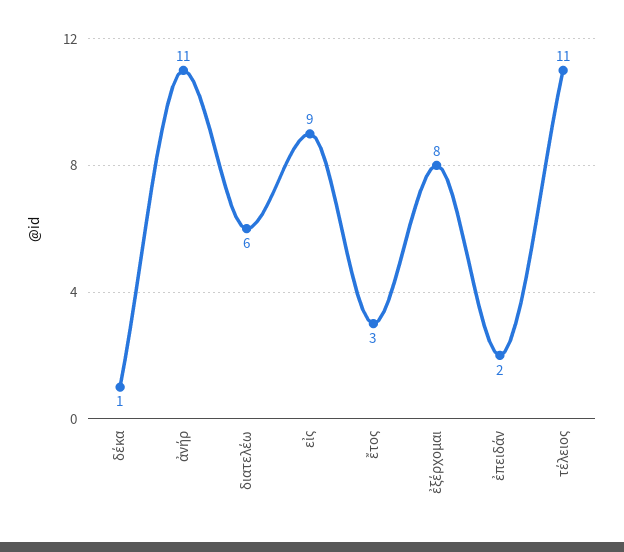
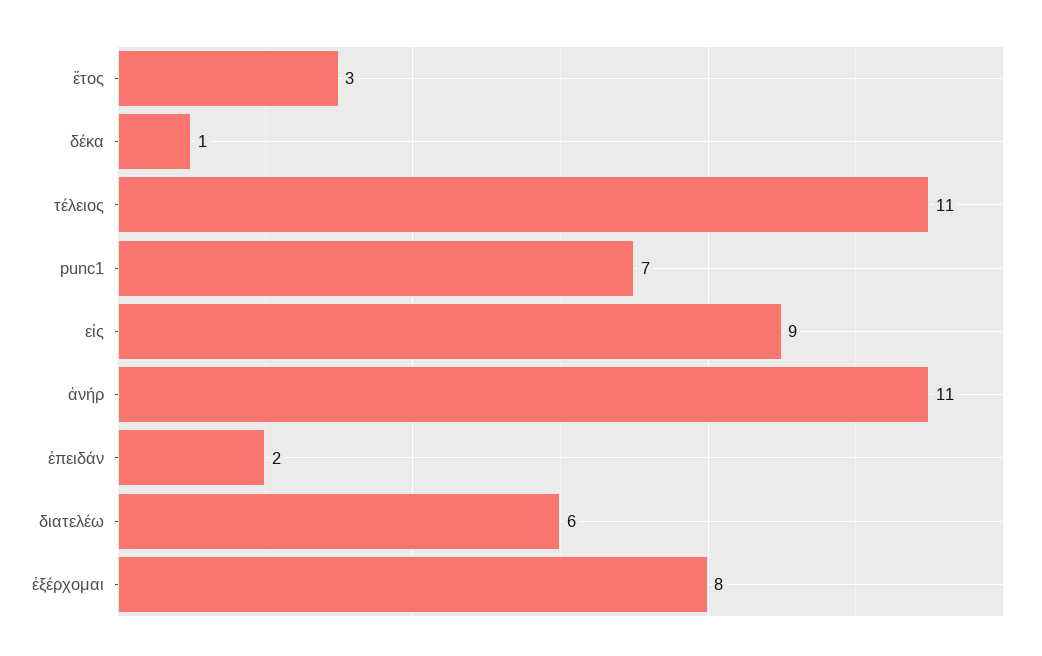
  {
    "δέκα": 1,
    "ἀνήρ": 11,
    "διατελέω": 6,
    "εἰς": 9,
    "ἔτος": 3,
    "ἐξέρχομαι": 8,
    "ἐπειδάν": 2,
-   "τέλειος": 11
+   "τέλειος": 11,
+   "punc1": 7
  }

